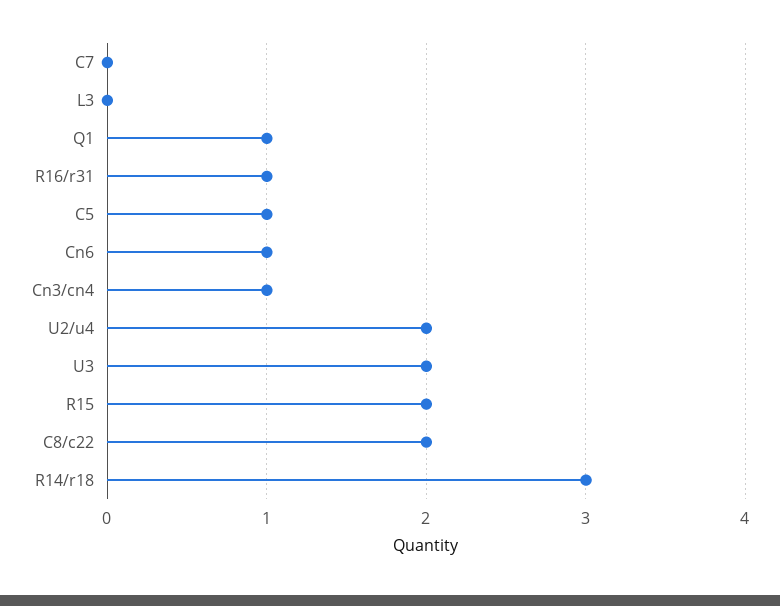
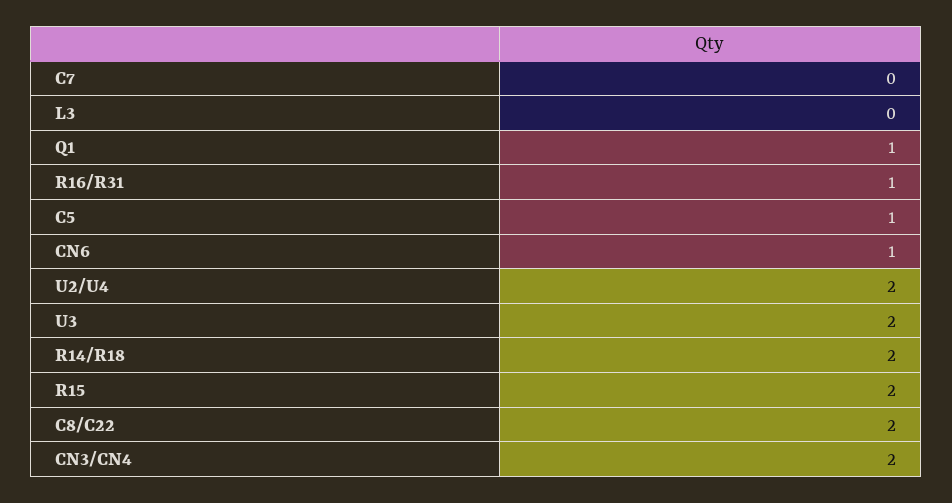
  {
    "C7": 0,
    "L3": 0,
    "Q1": 1,
    "R16/r31": 1,
    "C5": 1,
    "Cn6": 1,
-   "Cn3/cn4": 1,
+   "Cn3/cn4": 2,
    "U2/u4": 2,
    "U3": 2,
    "R15": 2,
    "C8/c22": 2,
-   "R14/r18": 3
+   "R14/r18": 2
  }

